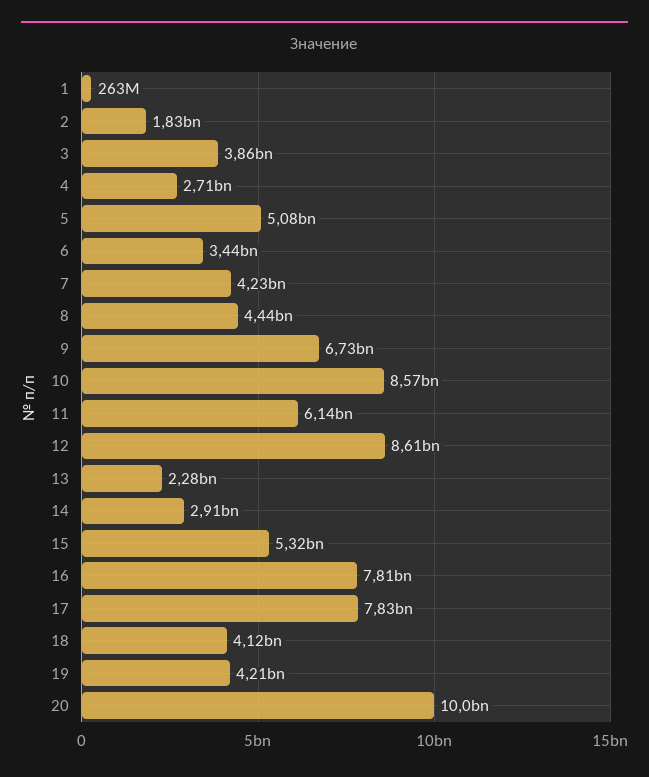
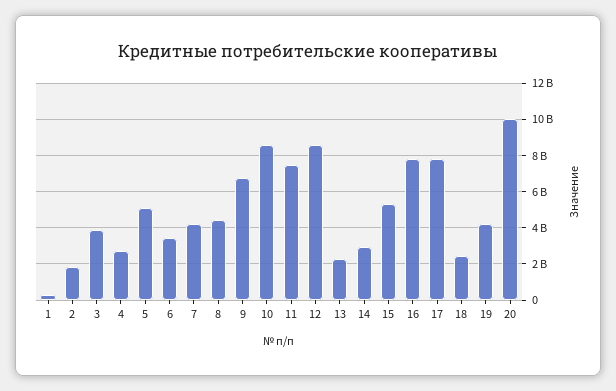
  {
    "1": 263000000,
    "2": 1830000000,
    "3": 3860000000,
    "4": 2710000000,
    "5": 5080000000,
    "6": 3440000000,
    "7": 4230000000,
    "8": 4440000000,
    "9": 6730000000,
    "10": 8570000000,
-   "11": 6140000000,
+   "11": 7500000000,
    "12": 8610000000,
    "13": 2280000000,
    "14": 2910000000,
    "15": 5320000000,
    "16": 7810000000,
    "17": 7830000000,
-   "18": 4120000000,
+   "18": 2500000000,
    "19": 4210000000,
    "20": 10000000000
  }

